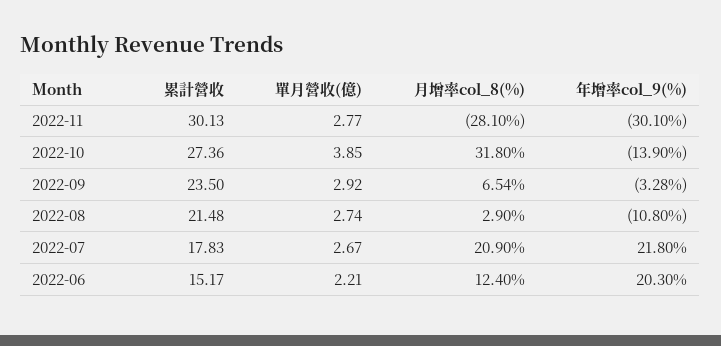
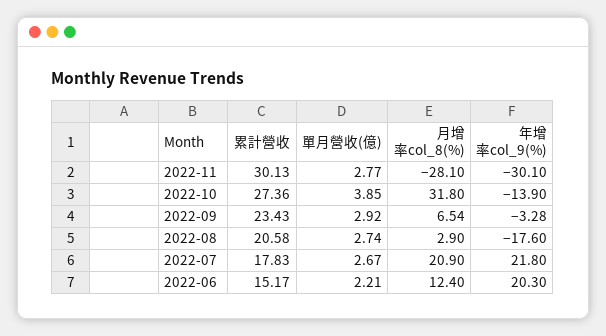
  {
    "累計營收": {
      "2022-11": 30.13,
      "2022-10": 27.36,
-     "2022-09": 23.5,
+     "2022-09": 23.43,
-     "2022-08": 21.48,
+     "2022-08": 20.58,
      "2022-07": 17.83,
      "2022-06": 15.17
    },
    "單月營收(億)": {
      "2022-11": 2.77,
      "2022-10": 3.85,
      "2022-09": 2.92,
      "2022-08": 2.74,
      "2022-07": 2.67,
      "2022-06": 2.21
    },
    "月增率col_8(%)": {
      "2022-11": -28.1,
      "2022-10": 31.8,
      "2022-09": 6.54,
      "2022-08": 2.9,
      "2022-07": 20.9,
      "2022-06": 12.4
    },
    "年增率col_9(%)": {
      "2022-11": -30.1,
      "2022-10": -13.9,
      "2022-09": -3.28,
-     "2022-08": -10.8,
+     "2022-08": -17.6,
      "2022-07": 21.8,
      "2022-06": 20.3
    }
  }

